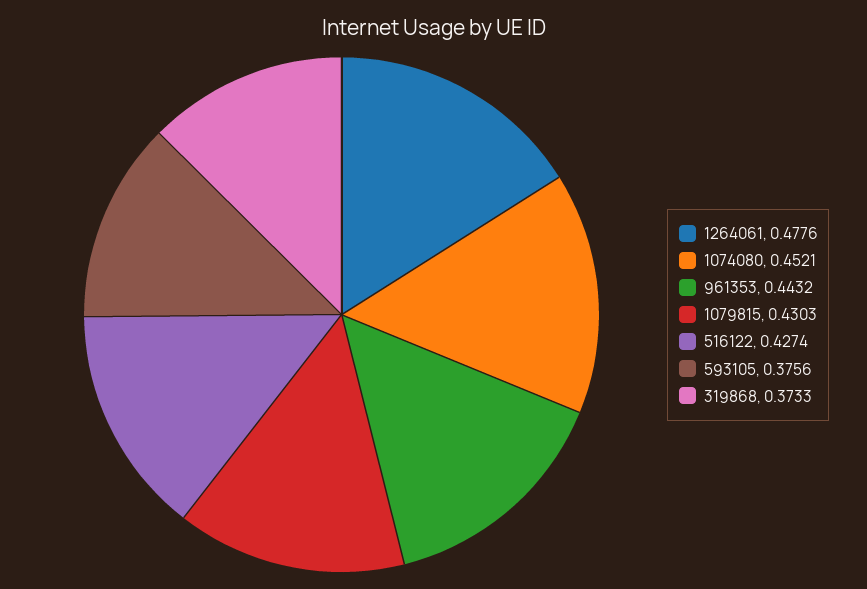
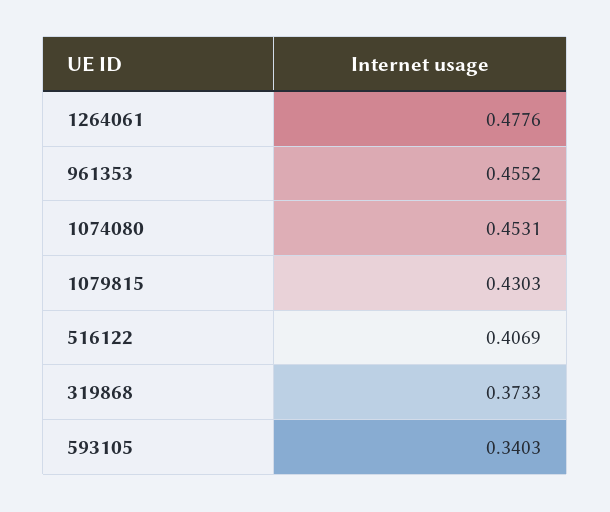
  {
    "1264061": 0.4776,
-   "1074080": 0.4521,
+   "1074080": 0.4531,
-   "961353": 0.4432,
+   "961353": 0.4552,
    "1079815": 0.4303,
-   "516122": 0.4274,
+   "516122": 0.4069,
-   "593105": 0.3756,
+   "593105": 0.3403,
    "319868": 0.3733
  }

